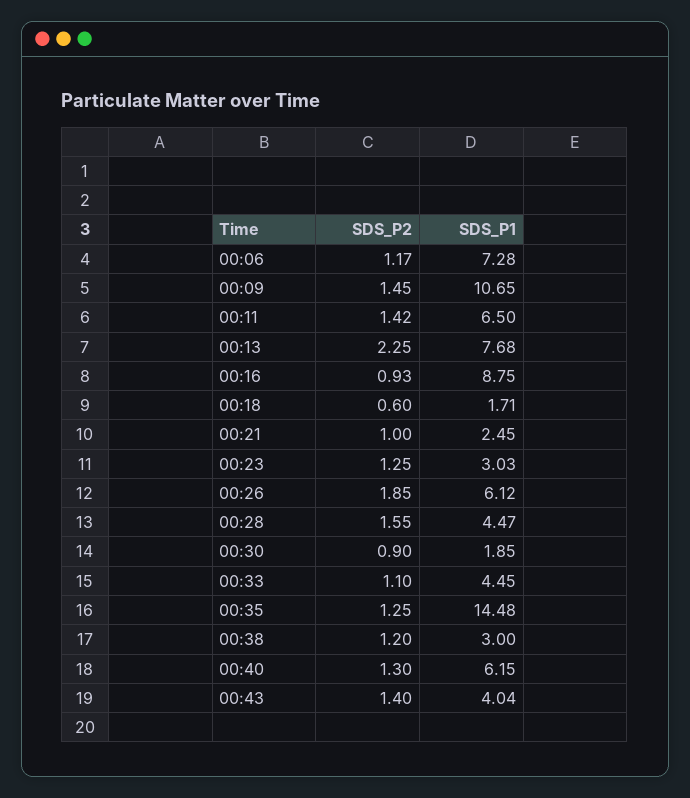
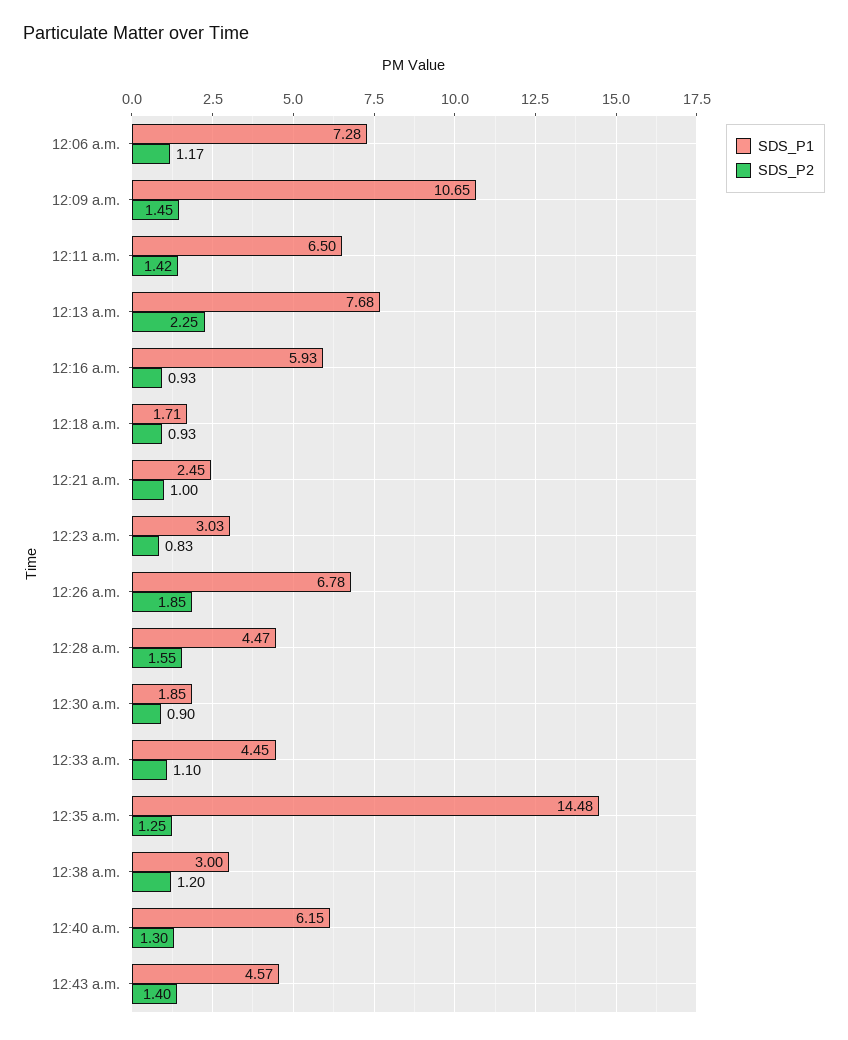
  {
    "SDS_P2": {
      "00:06": 1.17,
      "00:09": 1.45,
      "00:11": 1.42,
      "00:13": 2.25,
      "00:16": 0.93,
-     "00:18": 0.6,
+     "00:18": 0.93,
      "00:21": 1,
-     "00:23": 1.25,
+     "00:23": 0.83,
      "00:26": 1.85,
      "00:28": 1.55,
      "00:30": 0.9,
      "00:33": 1.1,
      "00:35": 1.25,
      "00:38": 1.2,
      "00:40": 1.3,
      "00:43": 1.4
    },
    "SDS_P1": {
      "00:06": 7.28,
      "00:09": 10.65,
      "00:11": 6.5,
      "00:13": 7.68,
-     "00:16": 8.75,
+     "00:16": 5.93,
      "00:18": 1.71,
      "00:21": 2.45,
      "00:23": 3.03,
-     "00:26": 6.12,
+     "00:26": 6.78,
      "00:28": 4.47,
      "00:30": 1.85,
      "00:33": 4.45,
      "00:35": 14.48,
      "00:38": 3,
      "00:40": 6.15,
-     "00:43": 4.04
+     "00:43": 4.57
    }
  }

